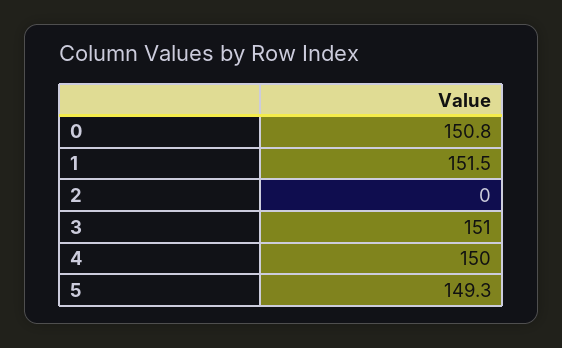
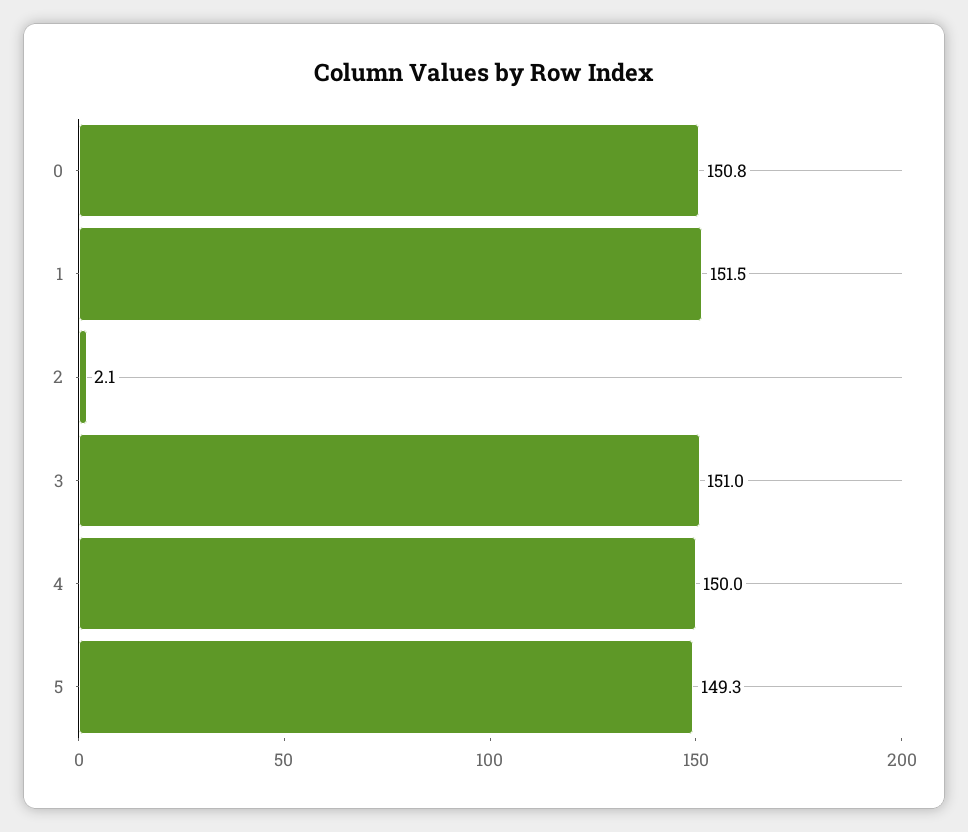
  {
    "0": 150.8,
    "1": 151.5,
-   "2": 0,
+   "2": 2.1,
    "3": 151,
    "4": 150,
    "5": 149.3
  }

